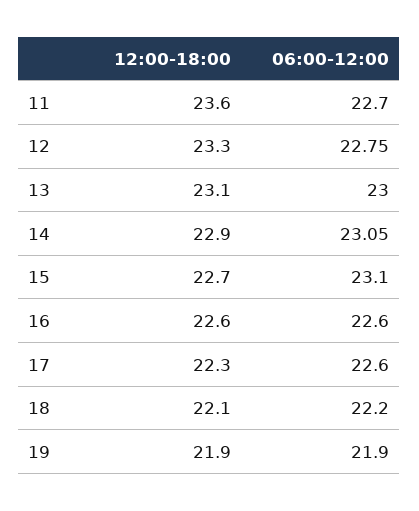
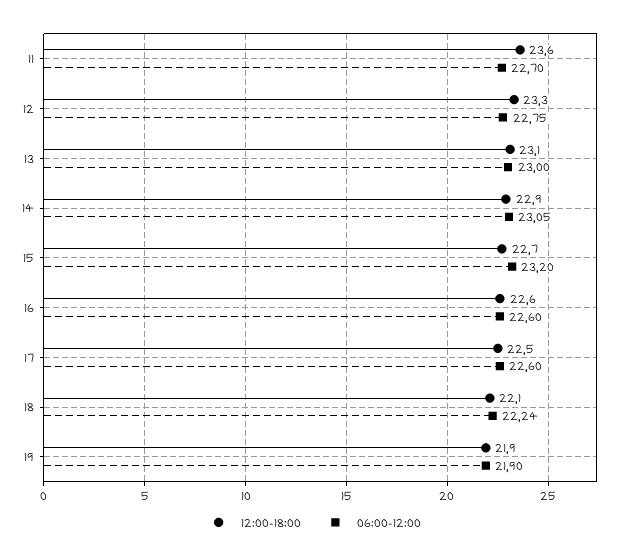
  {
    "12:00-18:00": {
      "11": 23.6,
      "12": 23.3,
      "13": 23.1,
      "14": 22.9,
      "15": 22.7,
      "16": 22.6,
-     "17": 22.3,
+     "17": 22.5,
      "18": 22.1,
      "19": 21.9
    },
    "06:00-12:00": {
      "11": 22.7,
      "12": 22.75,
      "13": 23,
      "14": 23.05,
-     "15": 23.1,
+     "15": 23.2,
      "16": 22.6,
      "17": 22.6,
-     "18": 22.2,
+     "18": 22.24,
      "19": 21.9
    }
  }

